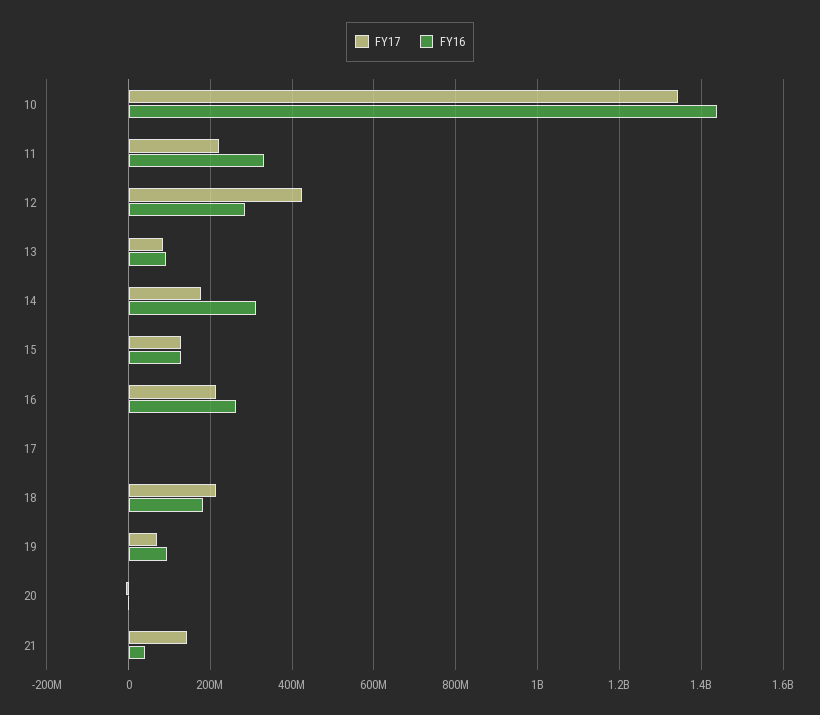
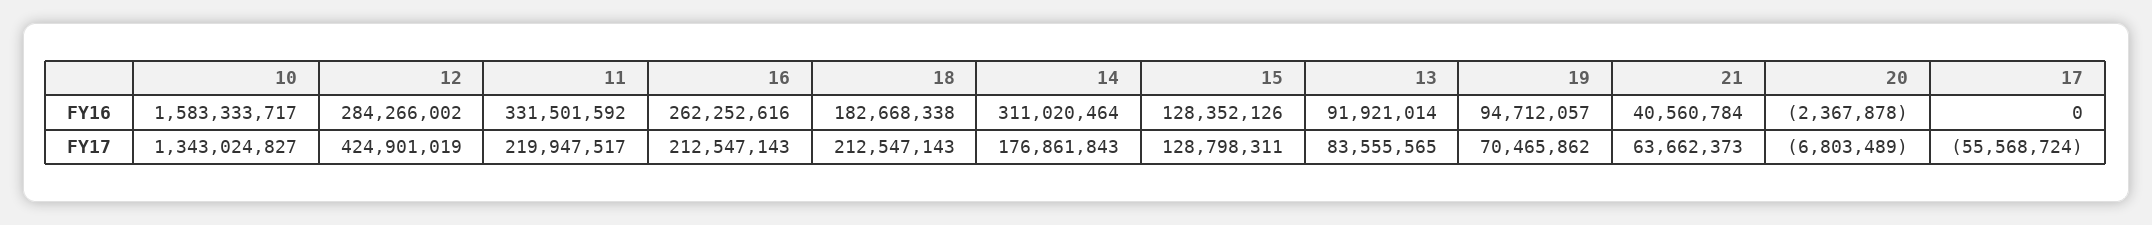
  {
    "FY17": {
      "10": 1343024827,
      "11": 219947517,
      "12": 424901019,
      "13": 83555565,
      "14": 176861843,
      "15": 128798311,
      "16": 212547143,
-     "17": 0,
+     "17": -55568724,
      "18": 212547143,
      "19": 70465862,
      "20": -6803489,
-     "21": 140000000
+     "21": 63662373
    },
    "FY16": {
-     "10": 1440000000,
+     "10": 1583333717,
      "11": 331501592,
      "12": 284266002,
      "13": 91921014,
      "14": 311020464,
      "15": 128352126,
      "16": 262252616,
      "17": 0,
      "18": 182668338,
      "19": 94712057,
      "20": -2367878,
      "21": 40560784
    }
  }

